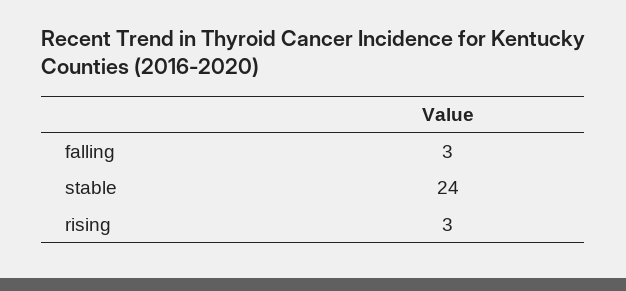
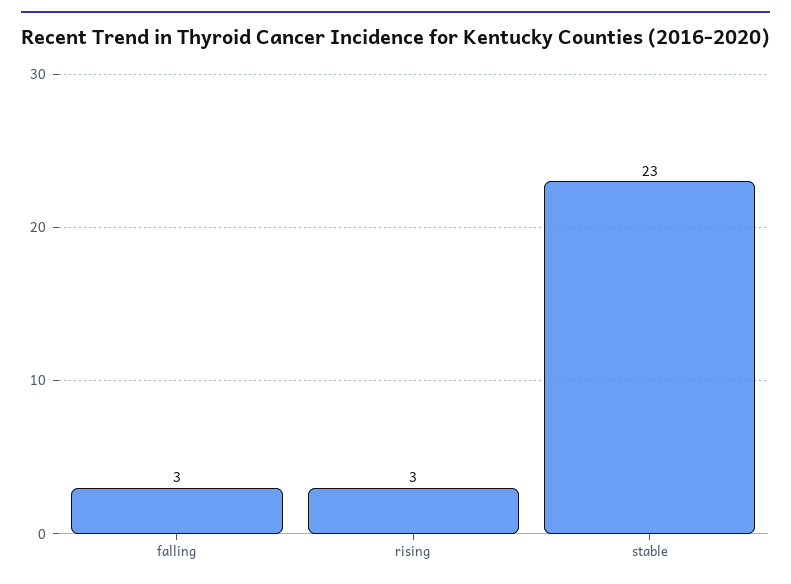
  {
    "falling": 3,
-   "stable": 24,
+   "stable": 23,
    "rising": 3
  }

